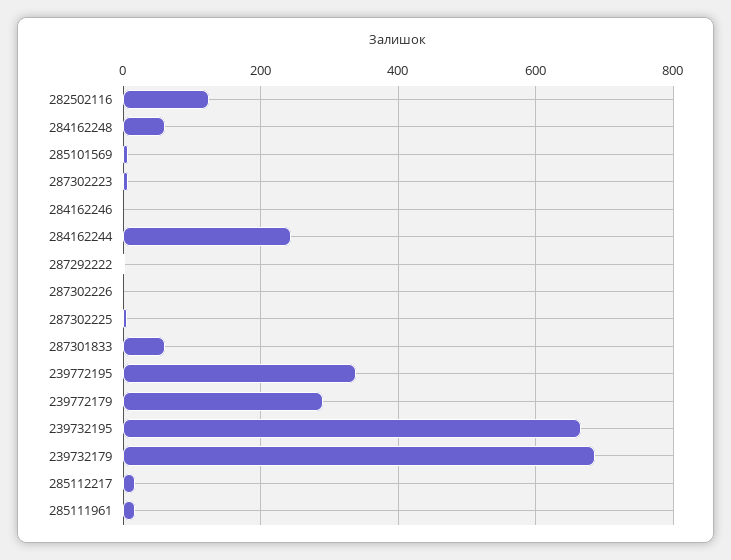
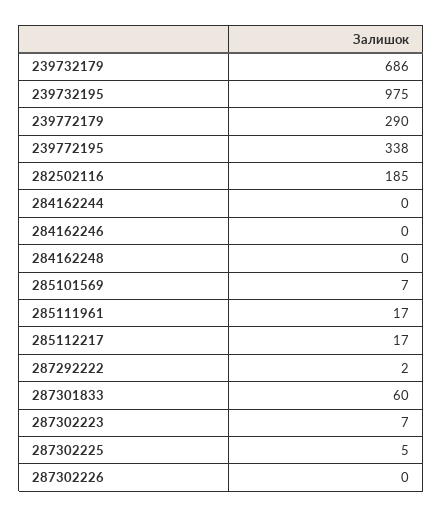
  {
-   "282502116": 120,
+   "282502116": 185,
-   "284162248": 60,
+   "284162248": 0,
    "285101569": 7,
    "287302223": 7,
    "284162246": 0,
-   "284162244": 240,
+   "284162244": 0,
    "287292222": 2,
    "287302226": 0,
    "287302225": 5,
    "287301833": 60,
    "239772195": 338,
    "239772179": 290,
-   "239732195": 660,
+   "239732195": 975,
    "239732179": 686,
    "285112217": 17,
    "285111961": 17
  }

